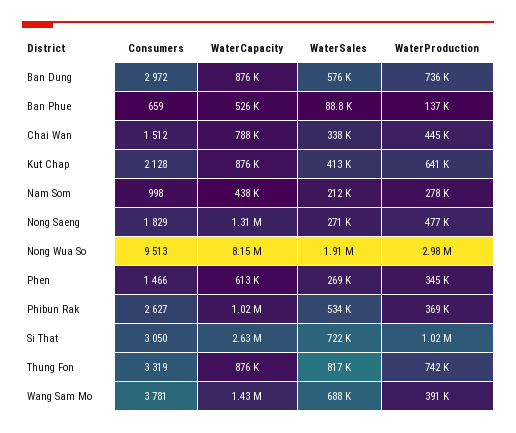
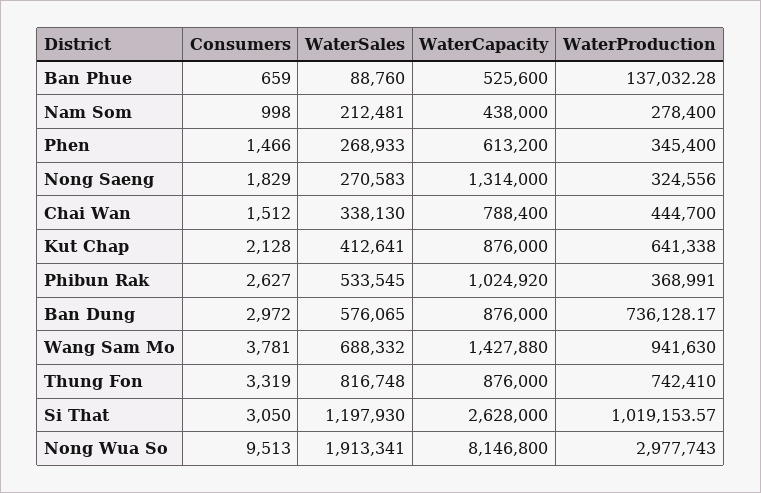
  {
    "Consumers": {
      "Ban Dung": 2972,
      "Ban Phue": 659,
      "Chai Wan": 1512,
      "Kut Chap": 2128,
      "Nam Som": 998,
      "Nong Saeng": 1829,
      "Nong Wua So": 9513,
      "Phen": 1466,
      "Phibun Rak": 2627,
      "Si That": 3050,
      "Thung Fon": 3319,
      "Wang Sam Mo": 3781
    },
    "WaterCapacity": {
      "Ban Dung": 876000,
      "Ban Phue": 525600,
      "Chai Wan": 788400,
      "Kut Chap": 876000,
      "Nam Som": 438000,
      "Nong Saeng": 1314000,
      "Nong Wua So": 8146800,
      "Phen": 613200,
      "Phibun Rak": 1024920,
      "Si That": 2628000,
      "Thung Fon": 876000,
      "Wang Sam Mo": 1427880
    },
    "WaterSales": {
      "Ban Dung": 576065,
      "Ban Phue": 88760,
      "Chai Wan": 338130,
      "Kut Chap": 412641,
      "Nam Som": 212481,
      "Nong Saeng": 270583,
      "Nong Wua So": 1913341,
      "Phen": 268933,
      "Phibun Rak": 533545,
-     "Si That": 722000,
+     "Si That": 1197930,
      "Thung Fon": 816748,
      "Wang Sam Mo": 688332
    },
    "WaterProduction": {
      "Ban Dung": 736128.17,
      "Ban Phue": 137032.28,
      "Chai Wan": 444700,
      "Kut Chap": 641338,
      "Nam Som": 278400,
-     "Nong Saeng": 477000,
+     "Nong Saeng": 324556,
      "Nong Wua So": 2977743,
      "Phen": 345400,
      "Phibun Rak": 368991,
      "Si That": 1019153.57,
      "Thung Fon": 742410,
-     "Wang Sam Mo": 391000
+     "Wang Sam Mo": 941630
    }
  }

